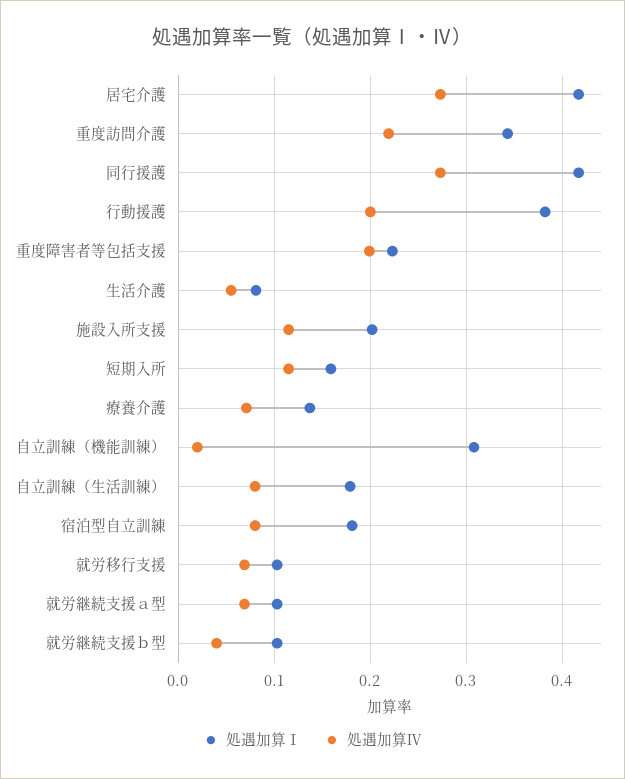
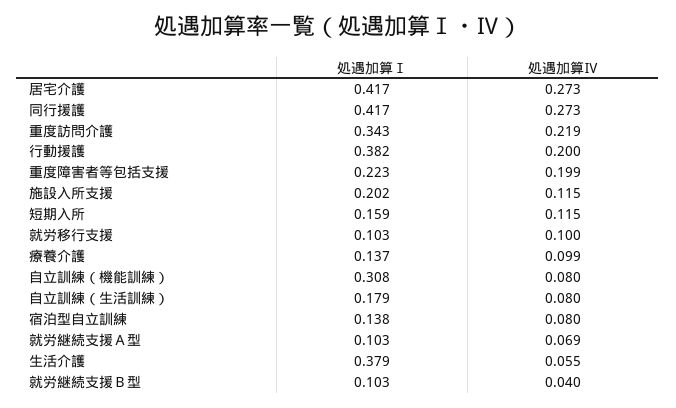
  {
    "処遇加算Ⅰ": {
      "居宅介護": 0.417,
      "重度訪問介護": 0.343,
      "同行援護": 0.417,
      "行動援護": 0.382,
      "重度障害者等包括支援": 0.223,
-     "生活介護": 0.08,
+     "生活介護": 0.379,
      "施設入所支援": 0.202,
      "短期入所": 0.159,
      "療養介護": 0.137,
      "自立訓練（機能訓練）": 0.308,
      "自立訓練（生活訓練）": 0.179,
-     "宿泊型自立訓練": 0.18,
+     "宿泊型自立訓練": 0.138,
      "就労移行支援": 0.103,
      "就労継続支援ａ型": 0.103,
      "就労継続支援ｂ型": 0.103
    },
    "処遇加算Ⅳ": {
      "居宅介護": 0.273,
      "重度訪問介護": 0.219,
      "同行援護": 0.273,
      "行動援護": 0.2,
      "重度障害者等包括支援": 0.199,
      "生活介護": 0.055,
      "施設入所支援": 0.115,
      "短期入所": 0.115,
-     "療養介護": 0.07,
+     "療養介護": 0.099,
-     "自立訓練（機能訓練）": 0.02,
+     "自立訓練（機能訓練）": 0.08,
      "自立訓練（生活訓練）": 0.08,
      "宿泊型自立訓練": 0.08,
-     "就労移行支援": 0.07,
+     "就労移行支援": 0.1,
      "就労継続支援ａ型": 0.069,
      "就労継続支援ｂ型": 0.04
    }
  }

